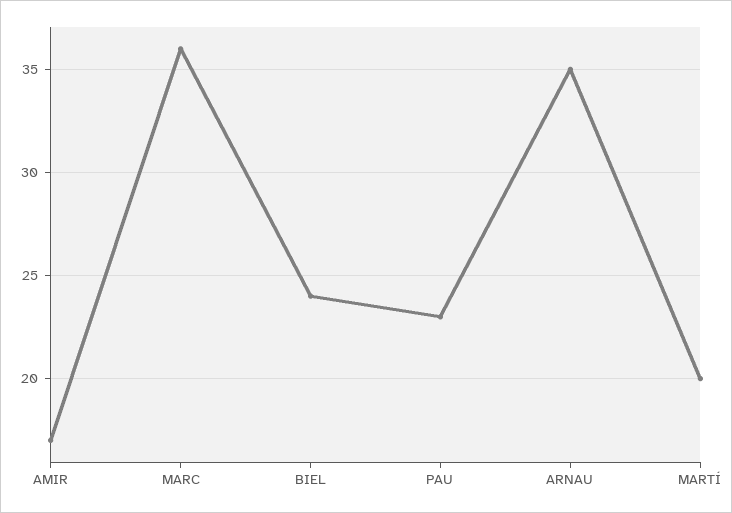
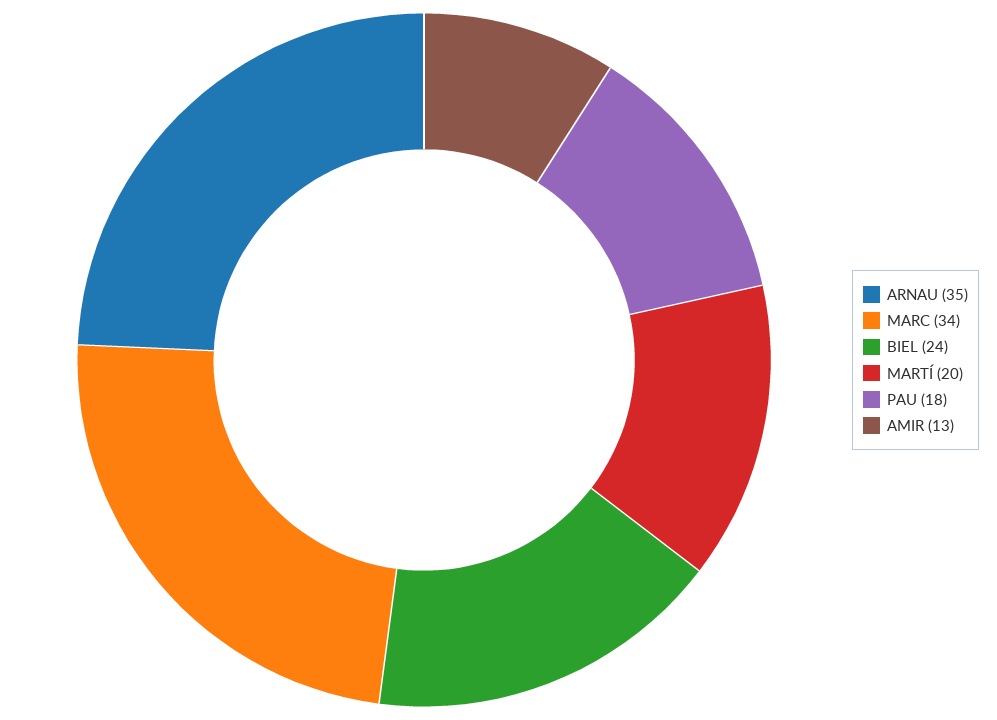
  {
-   "AMIR": 17,
+   "AMIR": 13,
-   "MARC": 36,
+   "MARC": 34,
    "BIEL": 24,
-   "PAU": 23,
+   "PAU": 18,
    "ARNAU": 35,
    "MARTÍ": 20
  }

